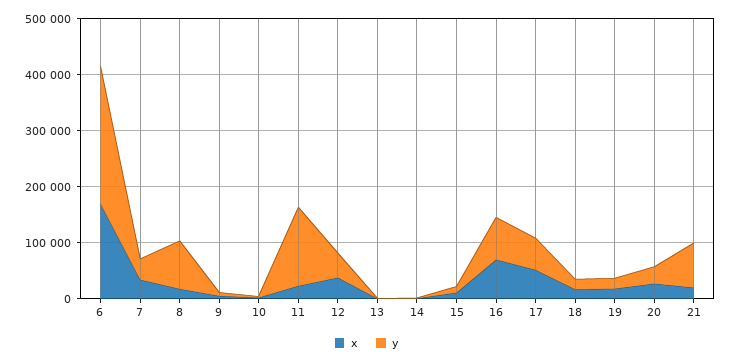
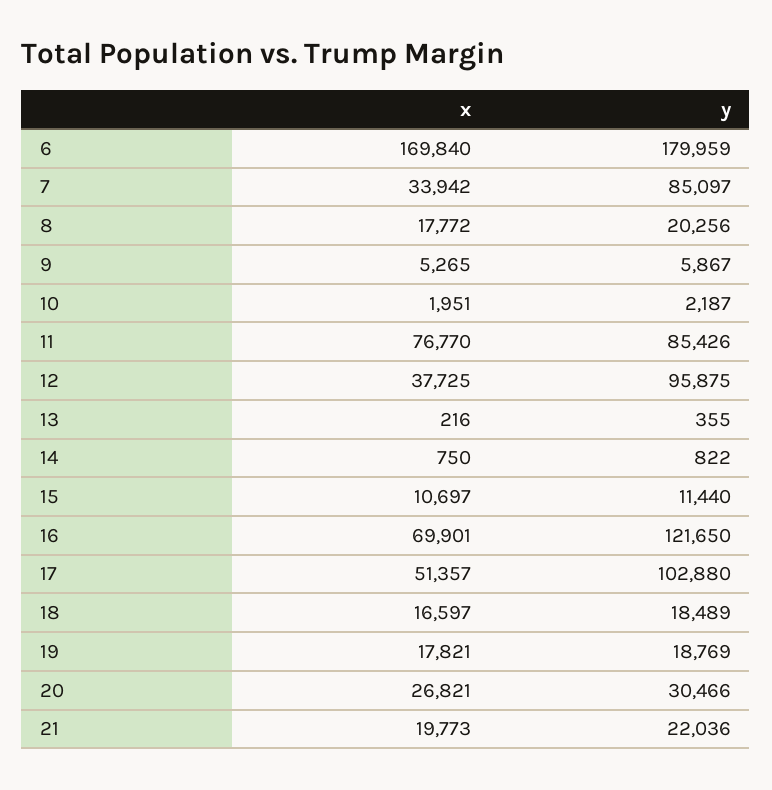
  {
    "x": {
      "6": 169840,
      "7": 33942,
      "8": 17772,
      "9": 5265,
      "10": 1951,
-     "11": 20000,
+     "11": 76770,
      "12": 37725,
      "13": 216,
      "14": 750,
      "15": 10697,
      "16": 69901,
      "17": 51357,
      "18": 16597,
      "19": 17821,
      "20": 26821,
      "21": 19773
    },
    "y": {
-     "6": 240000,
+     "6": 179959,
-     "7": 40000,
+     "7": 85097,
-     "8": 80000,
+     "8": 20256,
      "9": 5867,
      "10": 2187,
-     "11": 140000,
+     "11": 85426,
-     "12": 40000,
+     "12": 95875,
      "13": 355,
      "14": 822,
      "15": 11440,
-     "16": 80000,
+     "16": 121650,
-     "17": 60000,
+     "17": 102880,
      "18": 18489,
      "19": 18769,
      "20": 30466,
-     "21": 80000
+     "21": 22036
    }
  }

